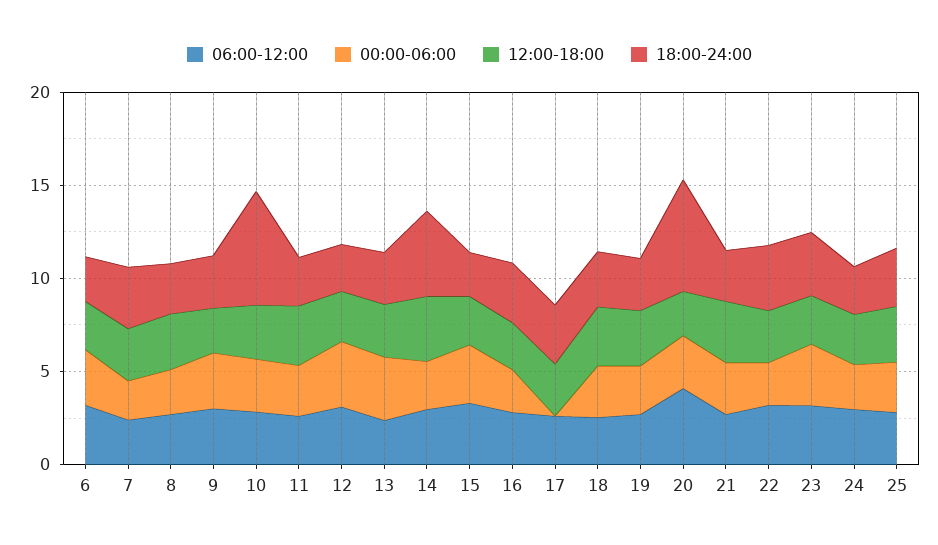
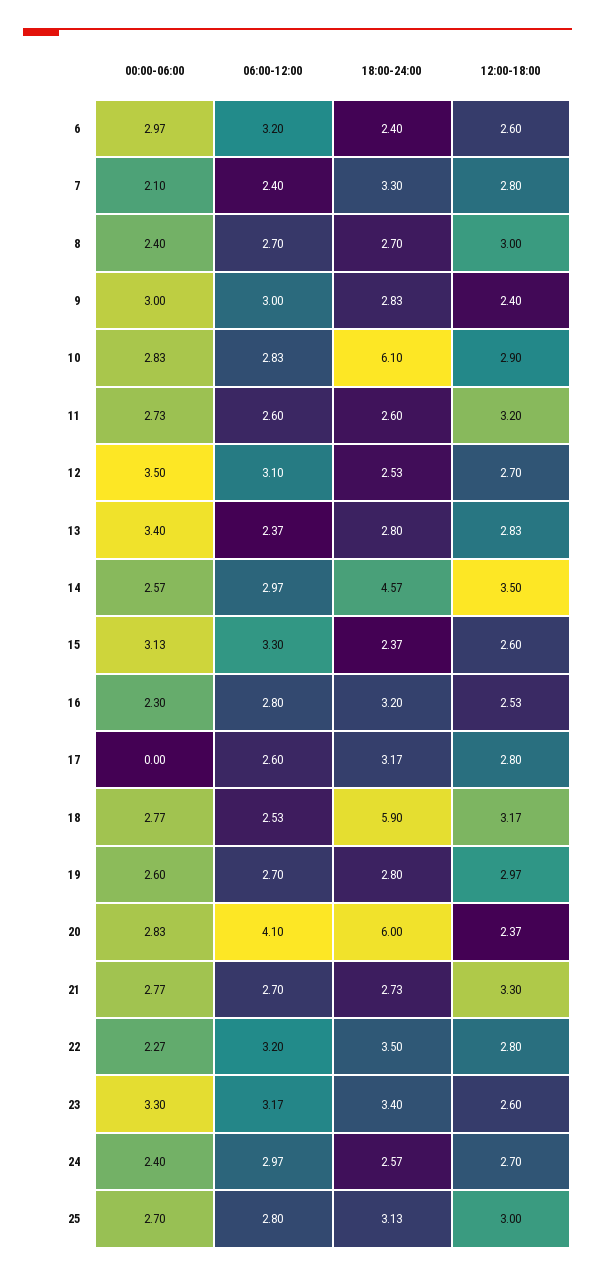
  {
    "06:00-12:00": {
      "6": 3.2,
      "7": 2.4,
      "8": 2.7,
      "9": 3,
      "10": 2.83,
      "11": 2.6,
      "12": 3.1,
      "13": 2.37,
      "14": 2.97,
      "15": 3.3,
      "16": 2.8,
      "17": 2.6,
      "18": 2.53,
      "19": 2.7,
      "20": 4.1,
      "21": 2.7,
      "22": 3.2,
      "23": 3.17,
      "24": 2.97,
      "25": 2.8
    },
    "00:00-06:00": {
      "6": 2.97,
      "7": 2.1,
      "8": 2.4,
      "9": 3,
      "10": 2.83,
      "11": 2.73,
      "12": 3.5,
      "13": 3.4,
      "14": 2.57,
      "15": 3.13,
      "16": 2.3,
      "17": 0,
      "18": 2.77,
      "19": 2.6,
      "20": 2.83,
      "21": 2.77,
      "22": 2.27,
      "23": 3.3,
      "24": 2.4,
      "25": 2.7
    },
    "12:00-18:00": {
      "6": 2.6,
      "7": 2.8,
      "8": 3,
      "9": 2.4,
      "10": 2.9,
      "11": 3.2,
      "12": 2.7,
      "13": 2.83,
      "14": 3.5,
      "15": 2.6,
      "16": 2.53,
      "17": 2.8,
      "18": 3.17,
      "19": 2.97,
      "20": 2.37,
      "21": 3.3,
      "22": 2.8,
      "23": 2.6,
      "24": 2.7,
      "25": 3
    },
    "18:00-24:00": {
      "6": 2.4,
      "7": 3.3,
      "8": 2.7,
      "9": 2.83,
      "10": 6.1,
      "11": 2.6,
      "12": 2.53,
      "13": 2.8,
      "14": 4.57,
      "15": 2.37,
      "16": 3.2,
      "17": 3.17,
-     "18": 3,
+     "18": 5.9,
      "19": 2.8,
      "20": 6,
      "21": 2.73,
      "22": 3.5,
      "23": 3.4,
      "24": 2.57,
      "25": 3.13
    }
  }

